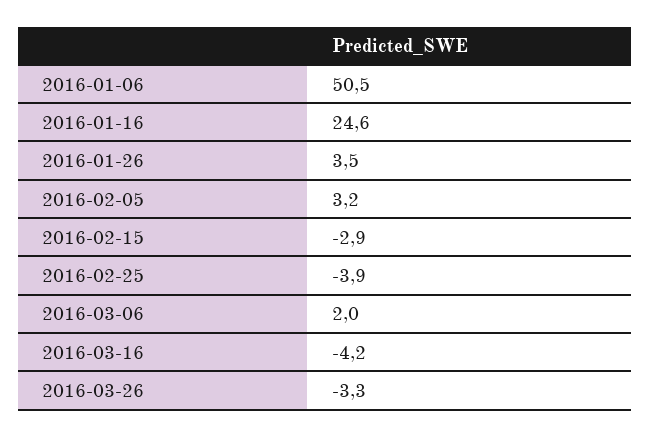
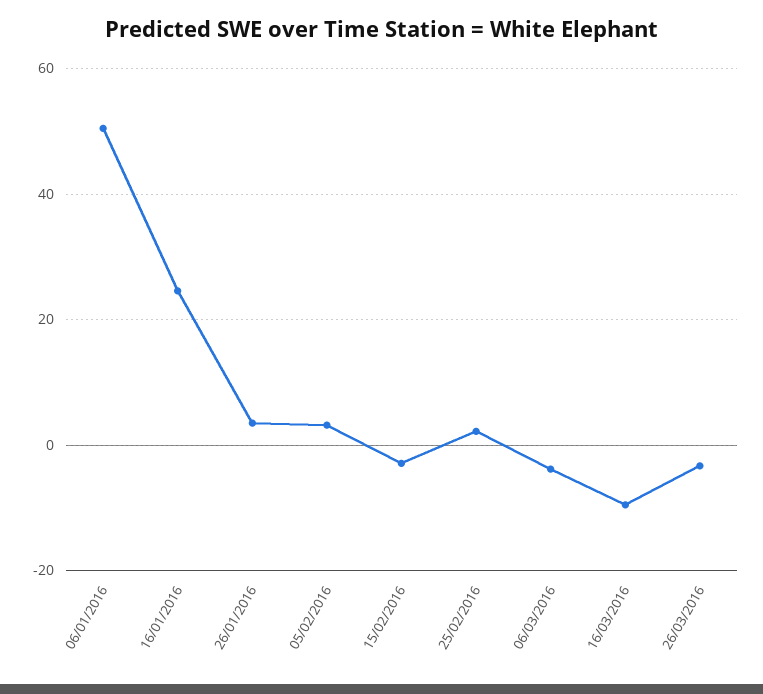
  {
    "2016-01-06": 50.5,
    "2016-01-16": 24.6,
    "2016-01-26": 3.5,
    "2016-02-05": 3.2,
    "2016-02-15": -2.9,
-   "2016-02-25": -3.9,
+   "2016-02-25": 2,
-   "2016-03-06": 2,
+   "2016-03-06": -4,
-   "2016-03-16": -4.2,
+   "2016-03-16": -10,
    "2016-03-26": -3.3
  }

